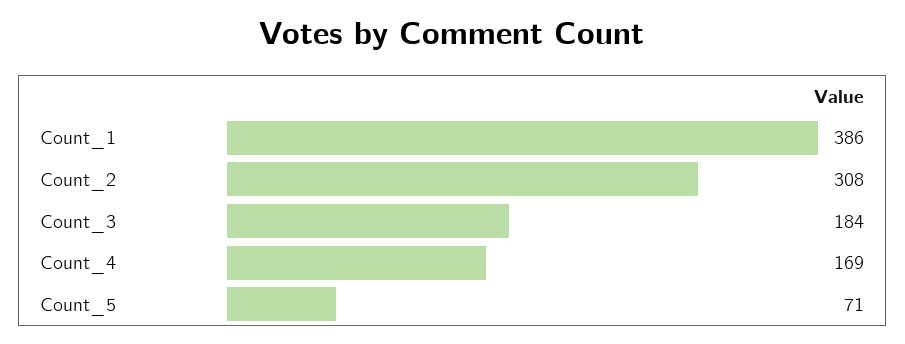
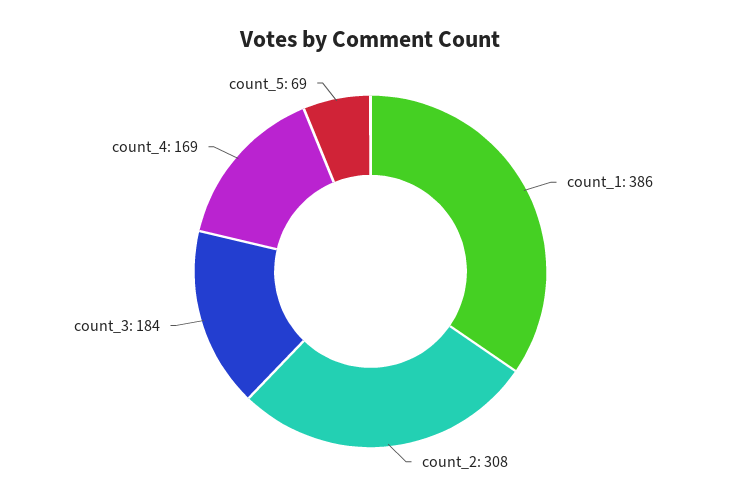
  {
    "Count_1": 386,
    "Count_2": 308,
    "Count_3": 184,
    "Count_4": 169,
-   "Count_5": 71
+   "Count_5": 69
  }

